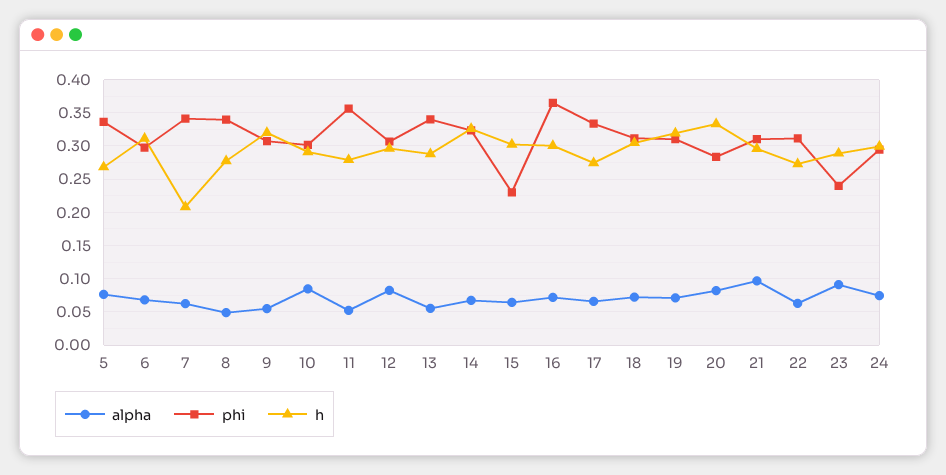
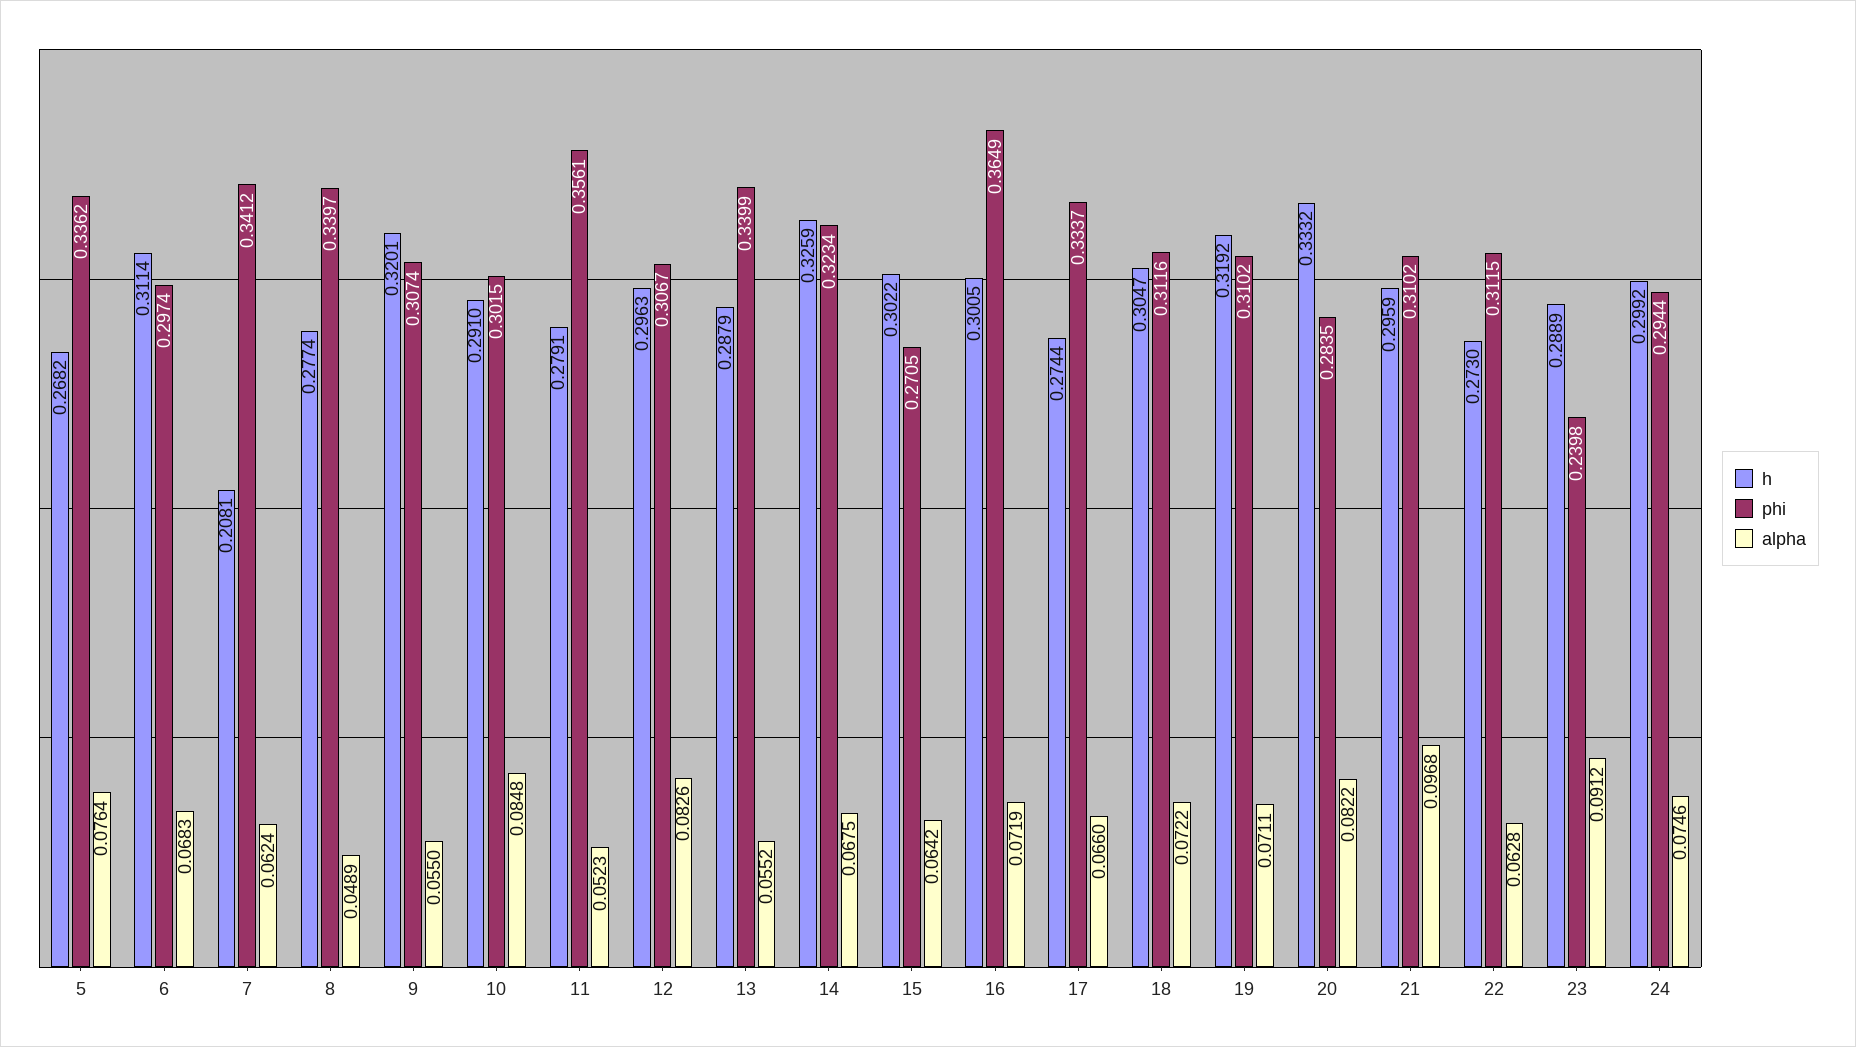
  {
    "alpha": {
      "5": 0.0764,
      "6": 0.0683,
      "7": 0.0624,
      "8": 0.0489,
      "9": 0.055,
      "10": 0.0848,
      "11": 0.0523,
      "12": 0.0826,
      "13": 0.0552,
      "14": 0.0675,
      "15": 0.0642,
      "16": 0.0719,
      "17": 0.066,
      "18": 0.0722,
      "19": 0.0711,
      "20": 0.0822,
      "21": 0.0968,
      "22": 0.0628,
      "23": 0.0912,
      "24": 0.0746
    },
    "phi": {
      "5": 0.3362,
      "6": 0.2974,
      "7": 0.3412,
      "8": 0.3397,
      "9": 0.3074,
      "10": 0.3015,
      "11": 0.3561,
      "12": 0.3067,
      "13": 0.3399,
      "14": 0.3234,
-     "15": 0.23,
+     "15": 0.2705,
      "16": 0.3649,
      "17": 0.3337,
      "18": 0.3116,
      "19": 0.3102,
      "20": 0.2835,
      "21": 0.3102,
      "22": 0.3115,
      "23": 0.2398,
      "24": 0.2944
    },
    "h": {
      "5": 0.2682,
      "6": 0.3114,
      "7": 0.2081,
      "8": 0.2774,
      "9": 0.3201,
      "10": 0.291,
      "11": 0.2791,
      "12": 0.2963,
      "13": 0.2879,
      "14": 0.3259,
      "15": 0.3022,
      "16": 0.3005,
      "17": 0.2744,
      "18": 0.3047,
      "19": 0.3192,
      "20": 0.3332,
      "21": 0.2959,
      "22": 0.273,
      "23": 0.2889,
      "24": 0.2992
    }
  }

